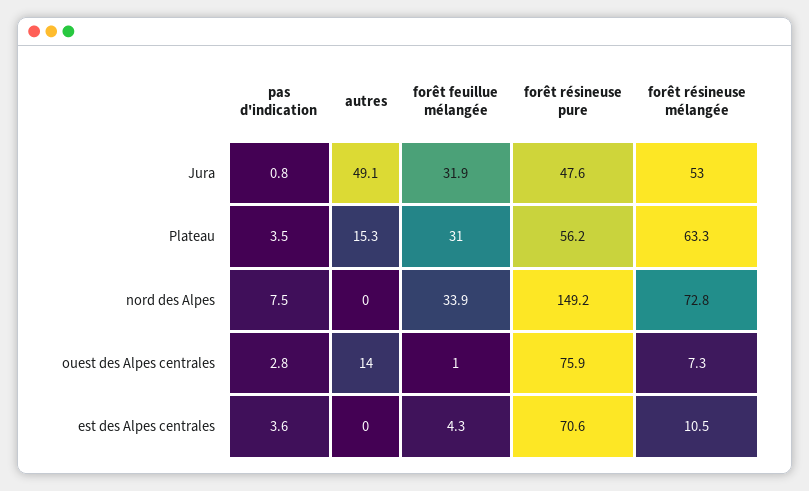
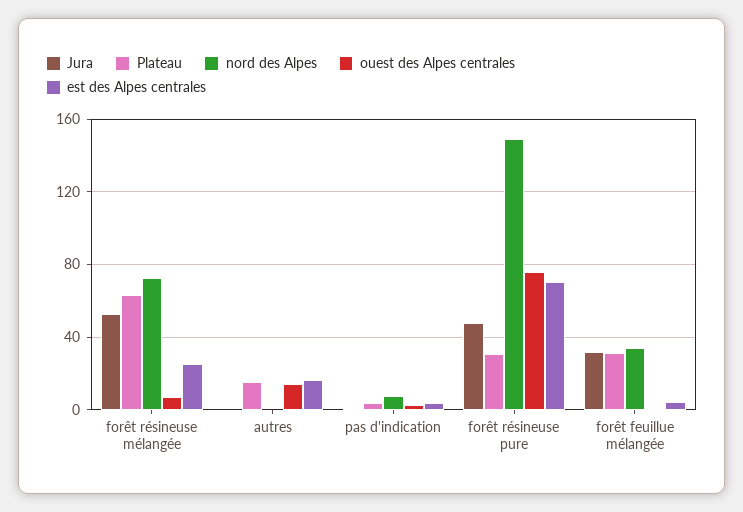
  {
    "Jura": {
      "pas d'indication": 0.8,
-     "autres": 49.1,
+     "autres": 0,
      "forêt feuillue mélangée": 31.9,
      "forêt résineuse pure": 47.6,
      "forêt résineuse mélangée": 53
    },
    "Plateau": {
      "pas d'indication": 3.5,
      "autres": 15.3,
      "forêt feuillue mélangée": 31,
-     "forêt résineuse pure": 56.2,
+     "forêt résineuse pure": 30,
      "forêt résineuse mélangée": 63.3
    },
    "nord des Alpes": {
      "pas d'indication": 7.5,
      "autres": 0,
      "forêt feuillue mélangée": 33.9,
      "forêt résineuse pure": 149.2,
      "forêt résineuse mélangée": 72.8
    },
    "ouest des Alpes centrales": {
      "pas d'indication": 2.8,
      "autres": 14,
      "forêt feuillue mélangée": 1,
      "forêt résineuse pure": 75.9,
      "forêt résineuse mélangée": 7.3
    },
    "est des Alpes centrales": {
      "pas d'indication": 3.6,
-     "autres": 0,
+     "autres": 15,
      "forêt feuillue mélangée": 4.3,
      "forêt résineuse pure": 70.6,
-     "forêt résineuse mélangée": 10.5
+     "forêt résineuse mélangée": 25
    }
  }

